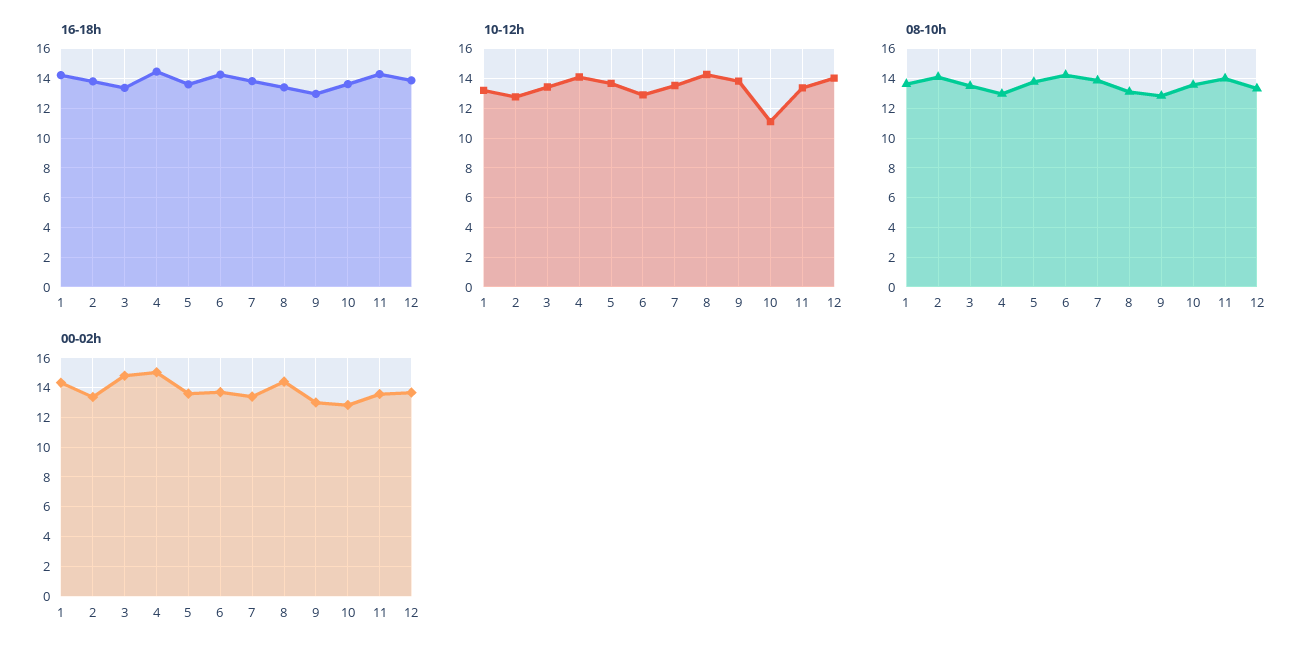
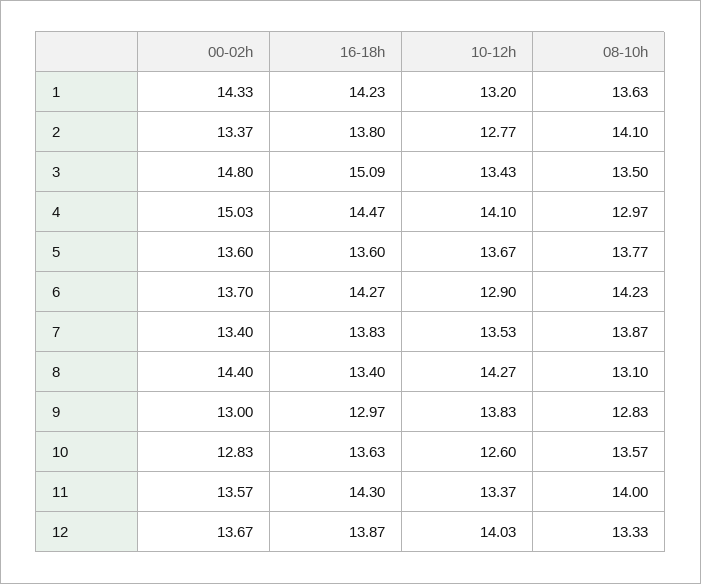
  {
    "16-18h": {
      "1": 14.23,
      "2": 13.8,
-     "3": 13.5,
+     "3": 15.09,
      "4": 14.47,
      "5": 13.6,
      "6": 14.27,
      "7": 13.83,
      "8": 13.4,
      "9": 12.97,
      "10": 13.63,
      "11": 14.3,
      "12": 13.87
    },
    "10-12h": {
      "1": 13.2,
      "2": 12.77,
      "3": 13.43,
      "4": 14.1,
      "5": 13.67,
      "6": 12.9,
      "7": 13.53,
      "8": 14.27,
      "9": 13.83,
-     "10": 11,
+     "10": 12.6,
      "11": 13.37,
      "12": 14.03
    },
    "08-10h": {
      "1": 13.63,
      "2": 14.1,
      "3": 13.5,
      "4": 12.97,
      "5": 13.77,
      "6": 14.23,
      "7": 13.87,
      "8": 13.1,
      "9": 12.83,
      "10": 13.57,
      "11": 14,
      "12": 13.33
    },
    "00-02h": {
      "1": 14.33,
      "2": 13.37,
      "3": 14.8,
      "4": 15.03,
      "5": 13.6,
      "6": 13.7,
      "7": 13.4,
      "8": 14.4,
      "9": 13,
      "10": 12.83,
      "11": 13.57,
      "12": 13.67
    }
  }

